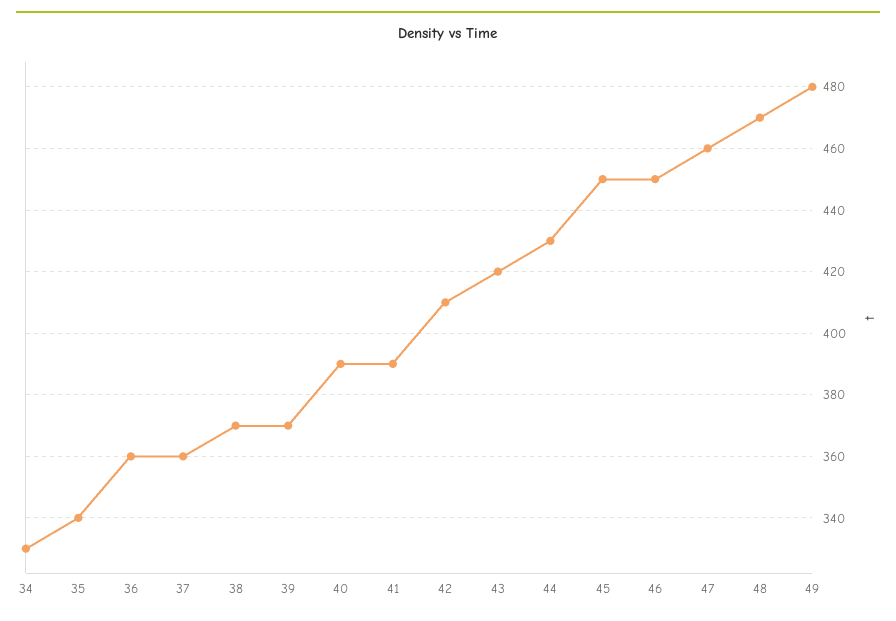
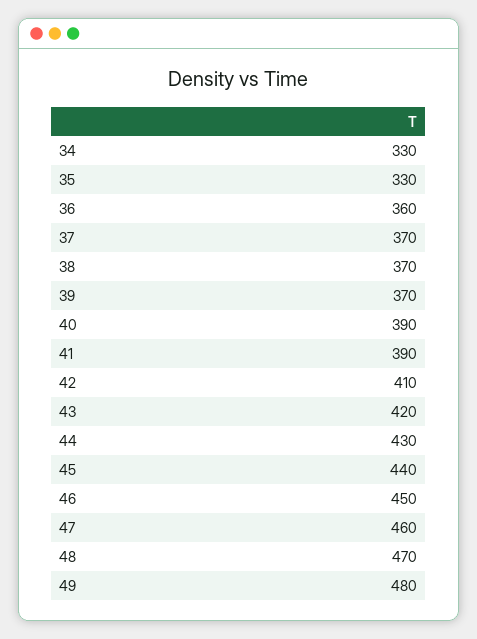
  {
    "34": 330,
-   "35": 340,
+   "35": 330,
    "36": 360,
-   "37": 360,
+   "37": 370,
    "38": 370,
    "39": 370,
    "40": 390,
    "41": 390,
    "42": 410,
    "43": 420,
    "44": 430,
-   "45": 450,
+   "45": 440,
    "46": 450,
    "47": 460,
    "48": 470,
    "49": 480
  }

